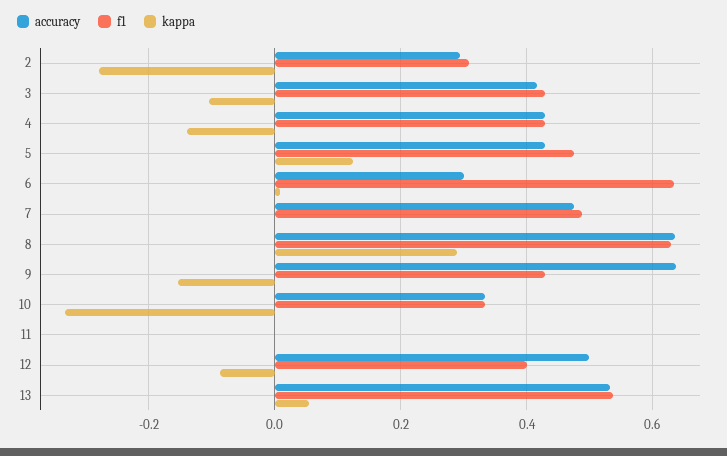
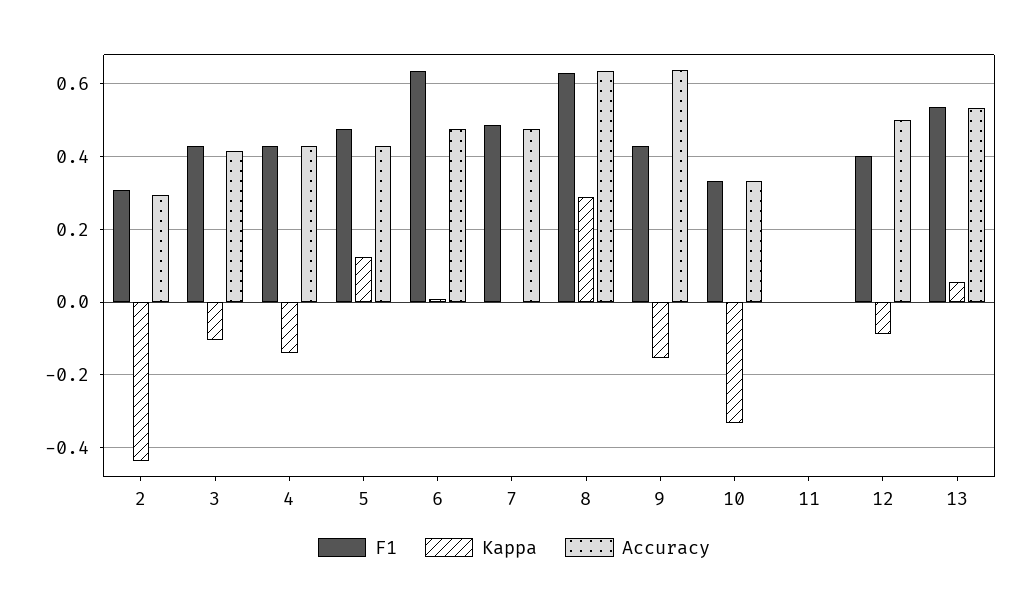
  {
    "accuracy": {
      "2": 0.3,
      "3": 0.42,
      "4": 0.42,
      "5": 0.42,
-     "6": 0.3,
+     "6": 0.48,
      "7": 0.48,
      "8": 0.64,
      "9": 0.64,
      "10": 0.34,
      "11": 0,
      "12": 0.5,
      "13": 0.54
    },
    "f1": {
      "2": 0.3,
      "3": 0.42,
      "4": 0.42,
      "5": 0.48,
      "6": 0.64,
      "7": 0.48,
      "8": 0.64,
      "9": 0.44,
      "10": 0.34,
      "11": 0,
      "12": 0.4,
      "13": 0.54
    },
    "kappa": {
-     "2": -0.28,
+     "2": -0.44,
      "3": -0.1,
      "4": -0.14,
      "5": 0.12,
      "6": 0,
      "7": 0,
      "8": 0.3,
      "9": -0.16,
      "10": -0.34,
      "11": 0,
      "12": -0.08,
      "13": 0.06
    }
  }

